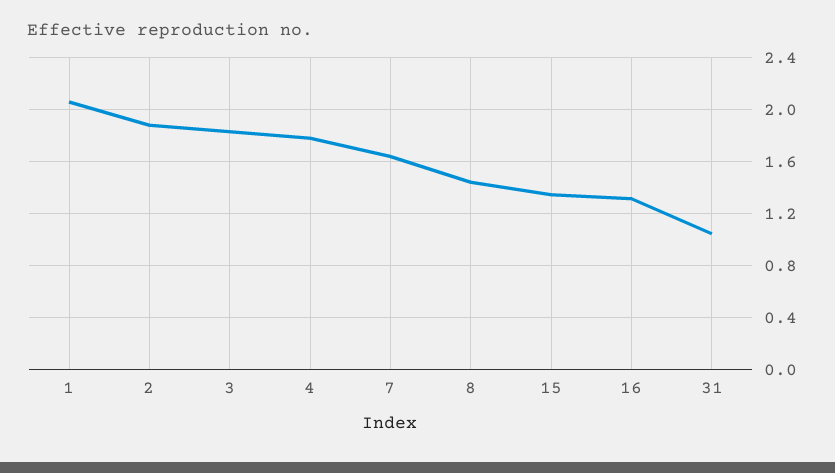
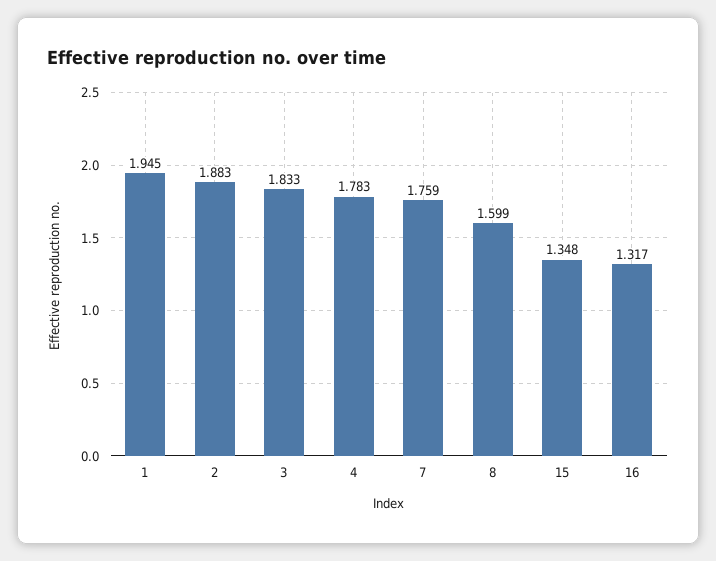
  {
-   "1": 2.05,
+   "1": 1.945,
    "2": 1.883,
    "3": 1.833,
    "4": 1.783,
-   "7": 1.65,
+   "7": 1.759,
-   "8": 1.45,
+   "8": 1.599,
    "15": 1.348,
-   "16": 1.317,
+   "16": 1.317
-   "31": 1.05
  }

